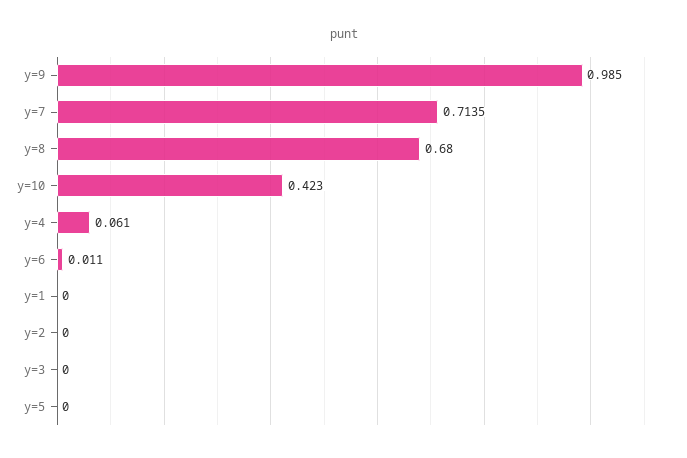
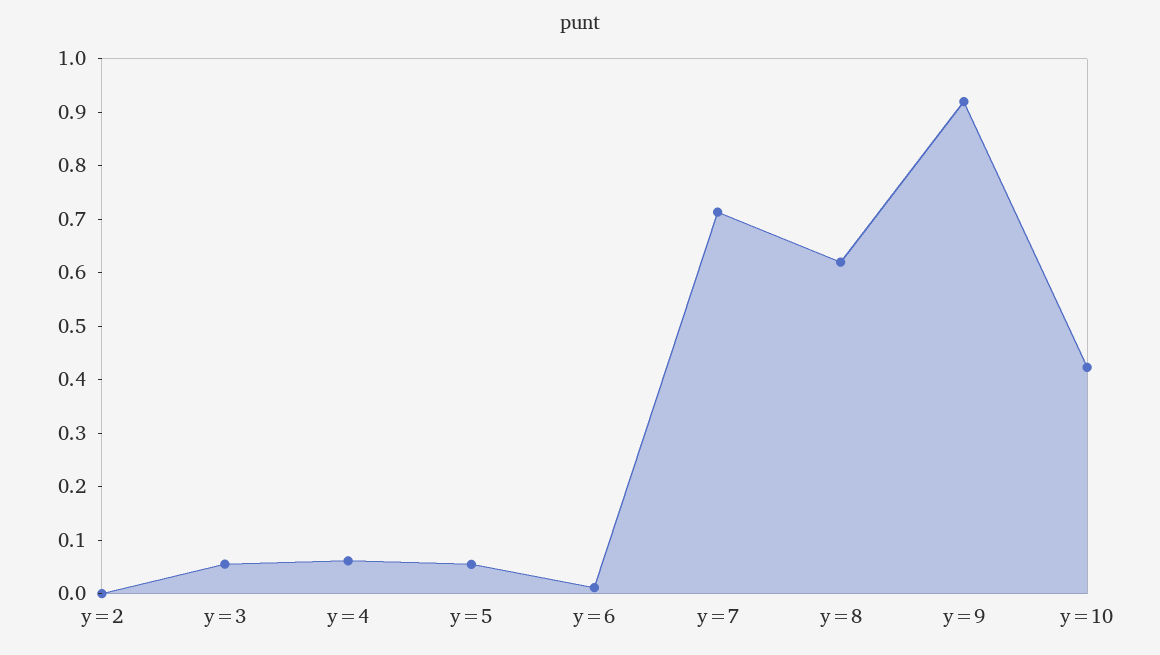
  {
-   "y=9": 0.985,
+   "y=9": 0.92,
    "y=7": 0.7135,
-   "y=8": 0.68,
+   "y=8": 0.62,
    "y=10": 0.423,
    "y=4": 0.061,
    "y=6": 0.011,
-   "y=1": 0,
    "y=2": 0,
-   "y=3": 0,
+   "y=3": 0.06,
-   "y=5": 0
+   "y=5": 0.06
  }

